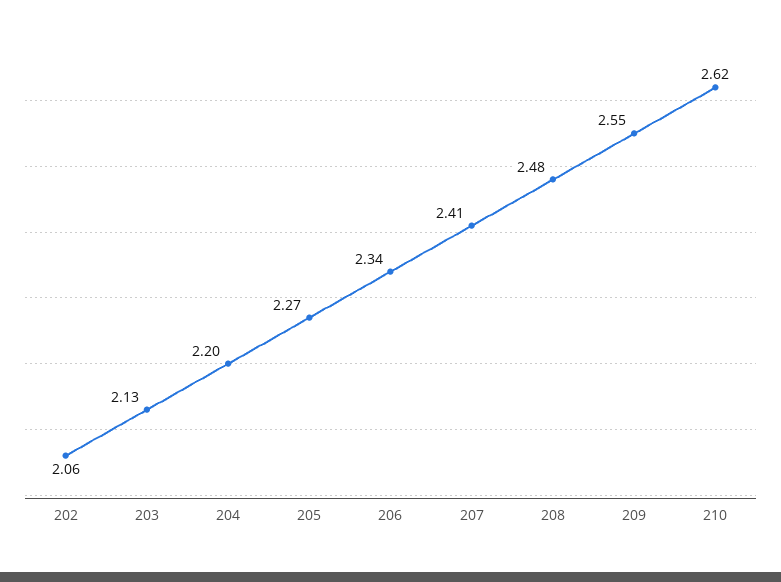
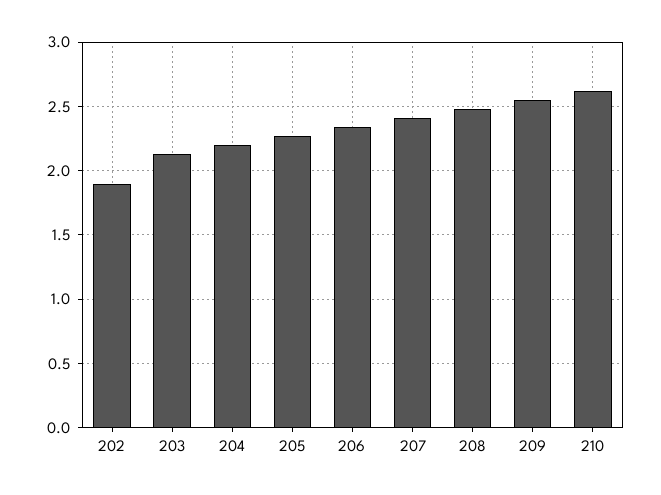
  {
-   "202": 2.06,
+   "202": 1.9,
    "203": 2.13,
    "204": 2.2,
    "205": 2.27,
    "206": 2.34,
    "207": 2.41,
    "208": 2.48,
    "209": 2.55,
    "210": 2.62
  }

